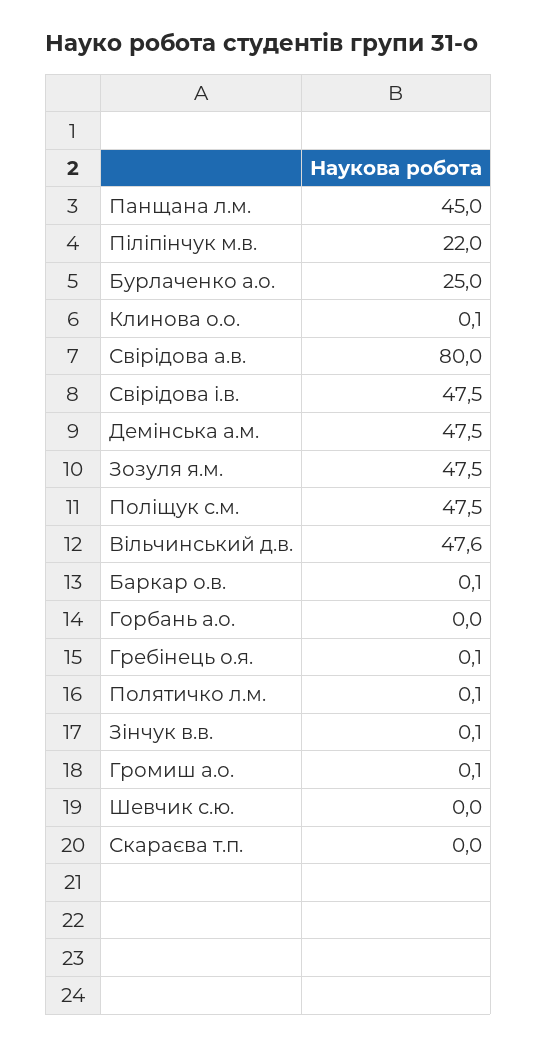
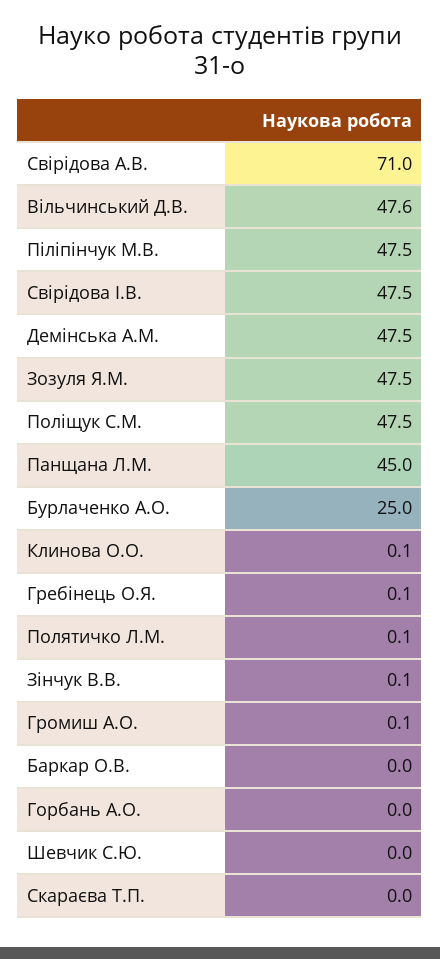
  {
    "Панщана л.м.": 45,
-   "Піліпінчук м.в.": 22,
+   "Піліпінчук м.в.": 47.5,
    "Бурлаченко а.о.": 25,
    "Клинова о.о.": 0.1,
-   "Свірідова а.в.": 80,
+   "Свірідова а.в.": 71,
    "Свірідова і.в.": 47.5,
    "Демінська а.м.": 47.5,
    "Зозуля я.м.": 47.5,
    "Поліщук с.м.": 47.5,
    "Вільчинський д.в.": 47.6,
-   "Баркар о.в.": 0.1,
+   "Баркар о.в.": 0,
    "Горбань а.о.": 0,
    "Гребінець о.я.": 0.1,
    "Полятичко л.м.": 0.1,
    "Зінчук в.в.": 0.1,
    "Громиш а.о.": 0.1,
    "Шевчик с.ю.": 0,
    "Скараєва т.п.": 0
  }

